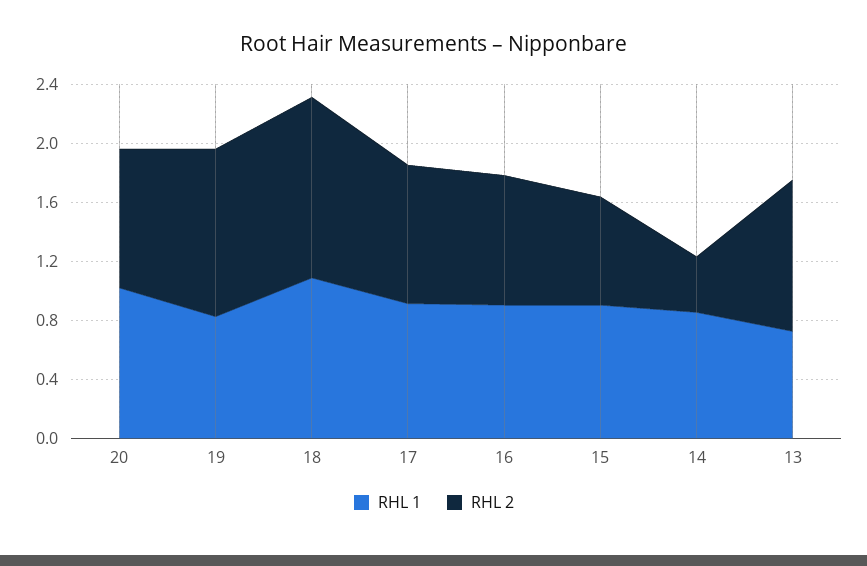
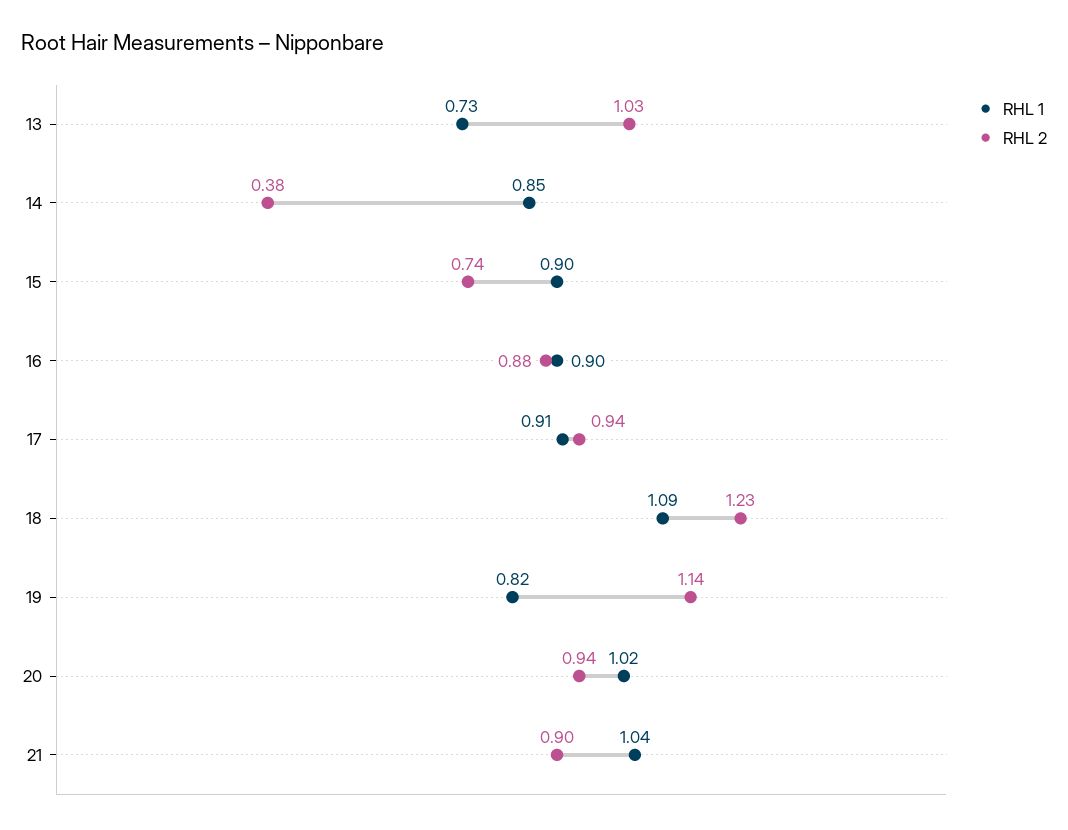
  {
    "RHL 1": {
      "20": 1.02,
      "19": 0.82,
      "18": 1.09,
      "17": 0.91,
      "16": 0.9,
      "15": 0.9,
      "14": 0.85,
-     "13": 0.73
+     "13": 0.73,
+     "21": 1.04
    },
    "RHL 2": {
      "20": 0.94,
      "19": 1.14,
      "18": 1.23,
      "17": 0.94,
      "16": 0.88,
      "15": 0.74,
      "14": 0.38,
-     "13": 1.03
+     "13": 1.03,
+     "21": 0.9
    }
  }

